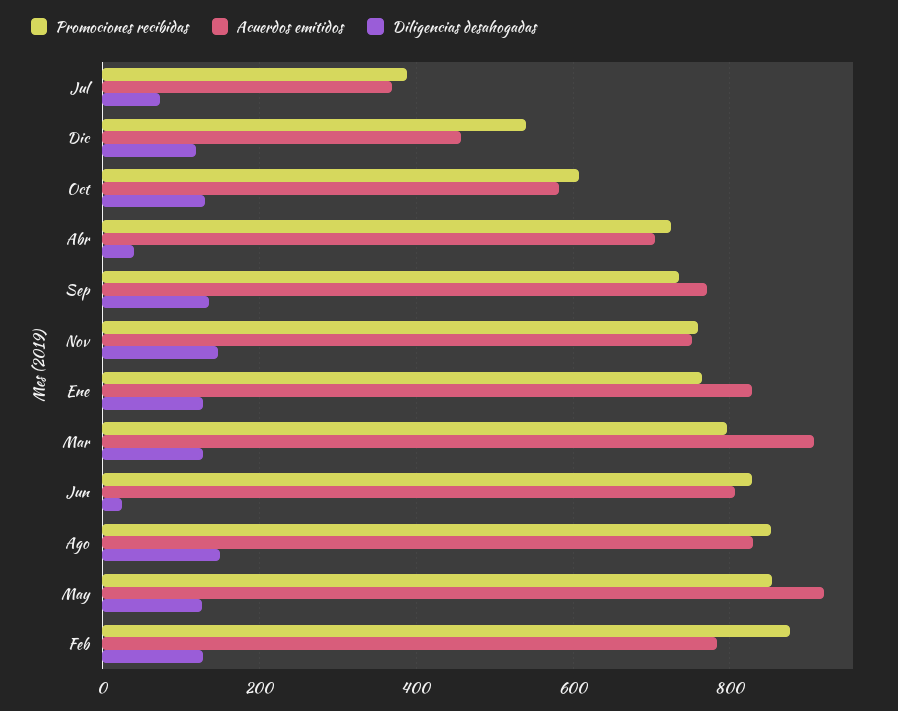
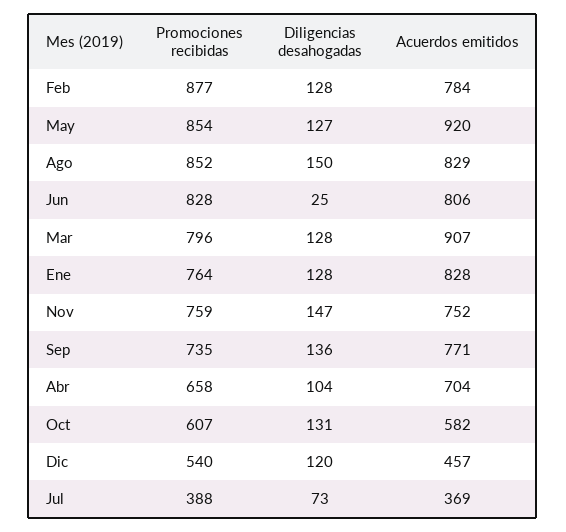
  {
    "Promociones recibidas": {
      "Jul": 388,
      "Dic": 540,
      "Oct": 607,
-     "Abr": 720,
+     "Abr": 658,
      "Sep": 735,
      "Nov": 759,
      "Ene": 764,
      "Mar": 796,
      "Jun": 828,
      "Ago": 852,
      "May": 854,
      "Feb": 877
    },
    "Acuerdos emitidos": {
      "Jul": 369,
      "Dic": 457,
      "Oct": 582,
      "Abr": 704,
      "Sep": 771,
      "Nov": 752,
      "Ene": 828,
      "Mar": 907,
      "Jun": 806,
      "Ago": 829,
      "May": 920,
      "Feb": 784
    },
    "Diligencias desahogadas": {
      "Jul": 73,
      "Dic": 120,
      "Oct": 131,
-     "Abr": 40,
+     "Abr": 104,
      "Sep": 136,
      "Nov": 147,
      "Ene": 128,
      "Mar": 128,
      "Jun": 25,
      "Ago": 150,
      "May": 127,
      "Feb": 128
    }
  }

